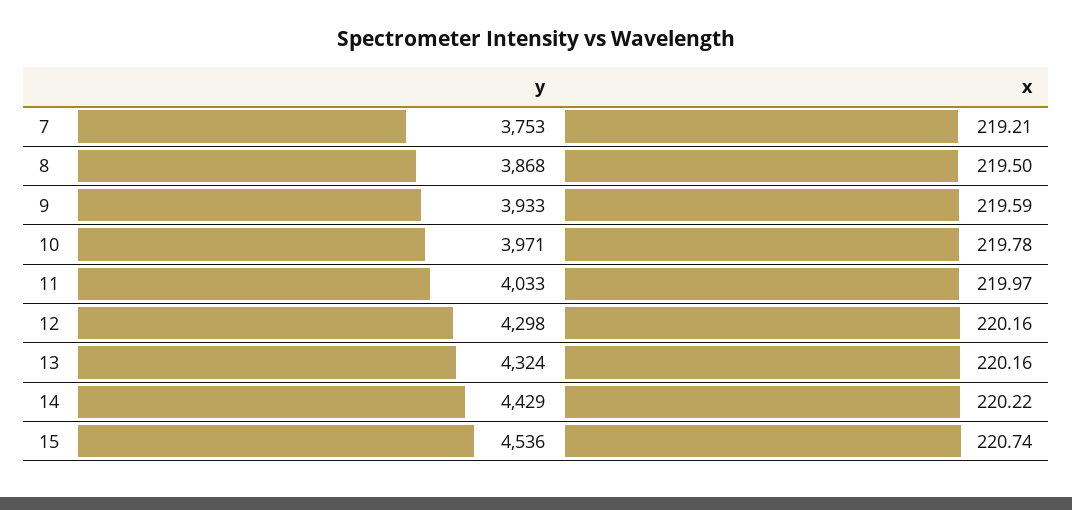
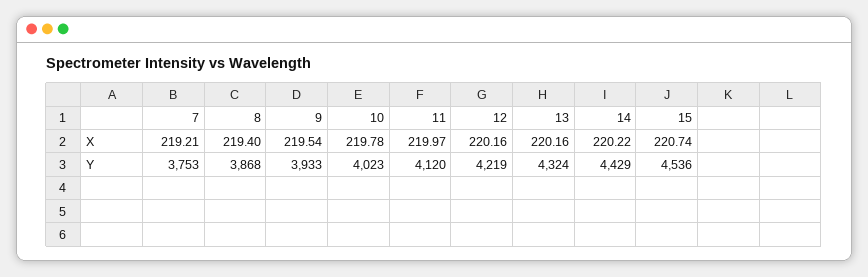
  {
    "y": {
      "7": 3753,
      "8": 3868,
      "9": 3933,
-     "10": 3971,
+     "10": 4023,
-     "11": 4033,
+     "11": 4120,
-     "12": 4298,
+     "12": 4219,
      "13": 4324,
      "14": 4429,
      "15": 4536
    },
    "x": {
      "7": 219.21,
-     "8": 219.5,
+     "8": 219.4,
-     "9": 219.59,
+     "9": 219.54,
      "10": 219.78,
      "11": 219.97,
      "12": 220.16,
      "13": 220.16,
      "14": 220.22,
      "15": 220.74
    }
  }

